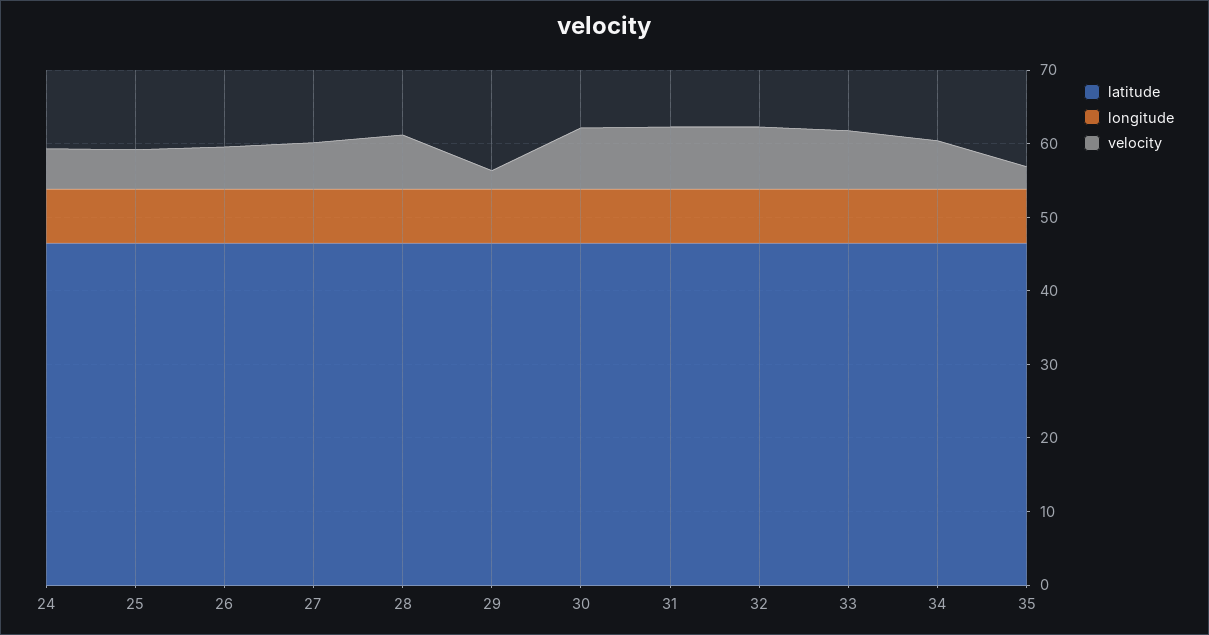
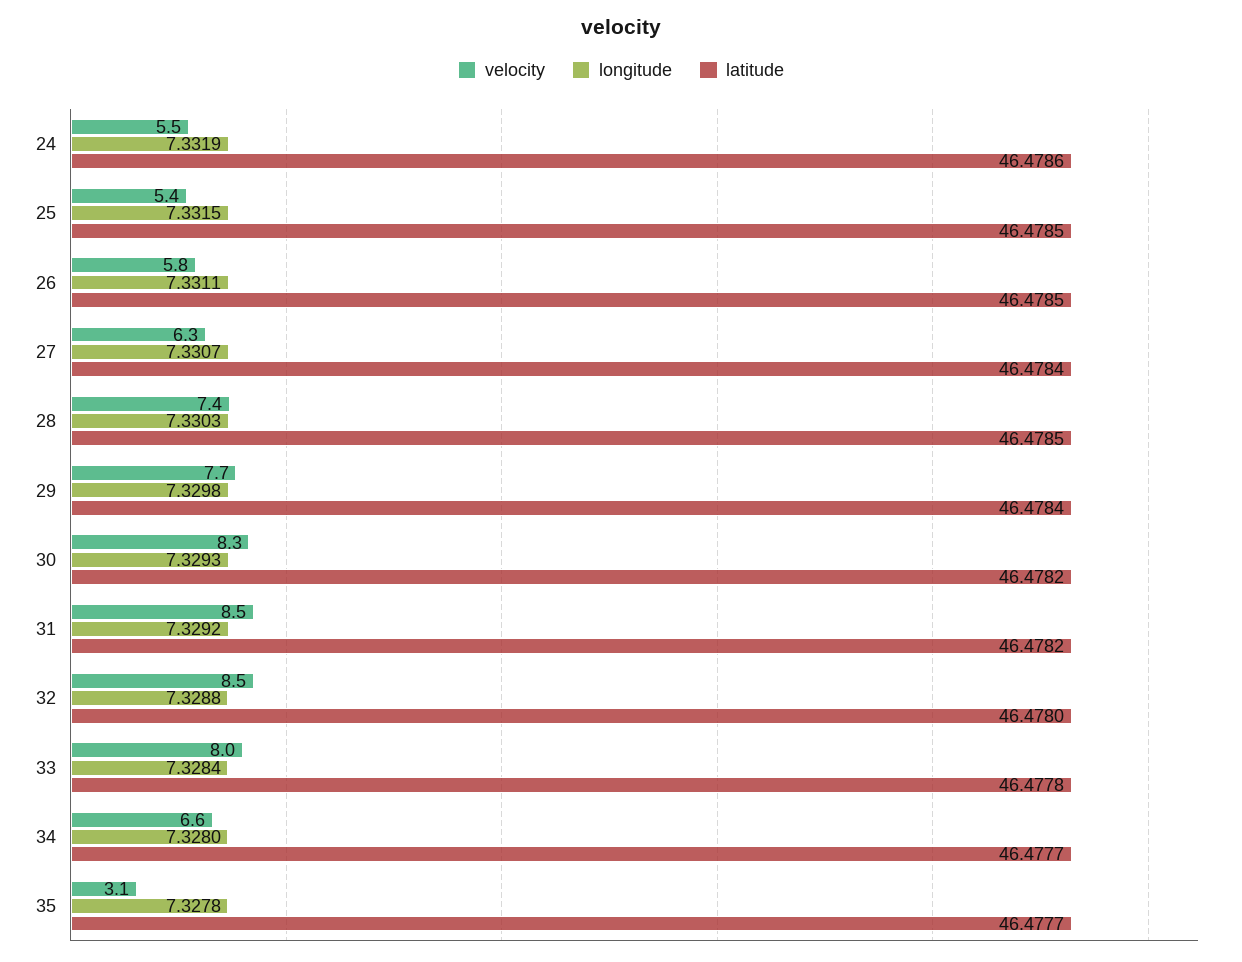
  {
    "latitude": {
      "24": 46.4786,
      "25": 46.4785,
      "26": 46.4785,
      "27": 46.4784,
      "28": 46.4785,
      "29": 46.4784,
      "30": 46.4782,
      "31": 46.4782,
      "32": 46.478,
      "33": 46.4778,
      "34": 46.4777,
      "35": 46.4777
    },
    "longitude": {
      "24": 7.3319,
      "25": 7.3315,
      "26": 7.3311,
      "27": 7.3307,
      "28": 7.3303,
      "29": 7.3298,
      "30": 7.3293,
      "31": 7.3292,
      "32": 7.3288,
      "33": 7.3284,
      "34": 7.328,
      "35": 7.3278
    },
    "velocity": {
      "24": 5.5,
      "25": 5.4,
      "26": 5.8,
      "27": 6.3,
      "28": 7.4,
-     "29": 2,
+     "29": 7.7,
      "30": 8.3,
      "31": 8.5,
      "32": 8.5,
      "33": 8,
      "34": 6.6,
      "35": 3.1
    }
  }

